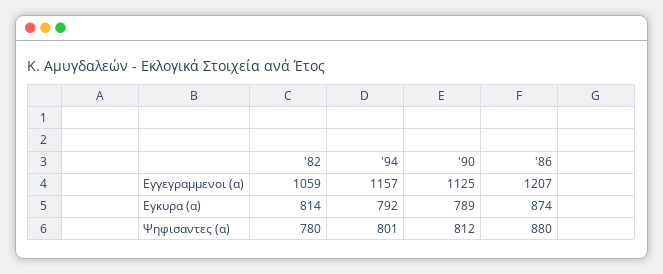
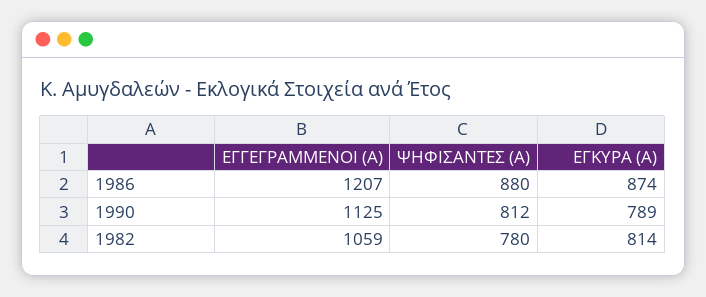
  {
    "'82": {
      "Εγγεγραμμενοι (α)": 1059,
      "Εγκυρα (α)": 814,
      "Ψηφισαντες (α)": 780
    },
-   "'94": {
-     "Εγγεγραμμενοι (α)": 1157,
-     "Εγκυρα (α)": 792,
-     "Ψηφισαντες (α)": 801
-   },
    "'90": {
      "Εγγεγραμμενοι (α)": 1125,
      "Εγκυρα (α)": 789,
      "Ψηφισαντες (α)": 812
    },
    "'86": {
      "Εγγεγραμμενοι (α)": 1207,
      "Εγκυρα (α)": 874,
      "Ψηφισαντες (α)": 880
    }
  }

